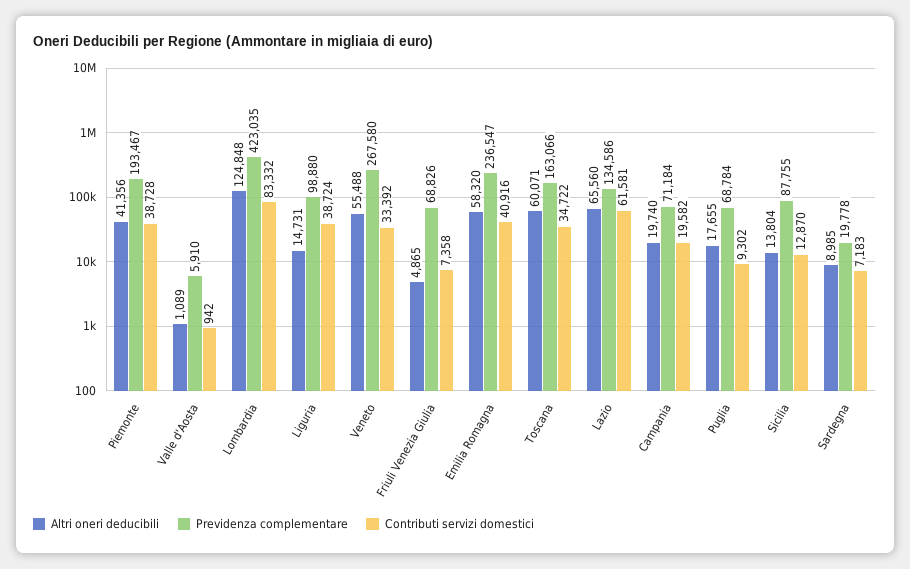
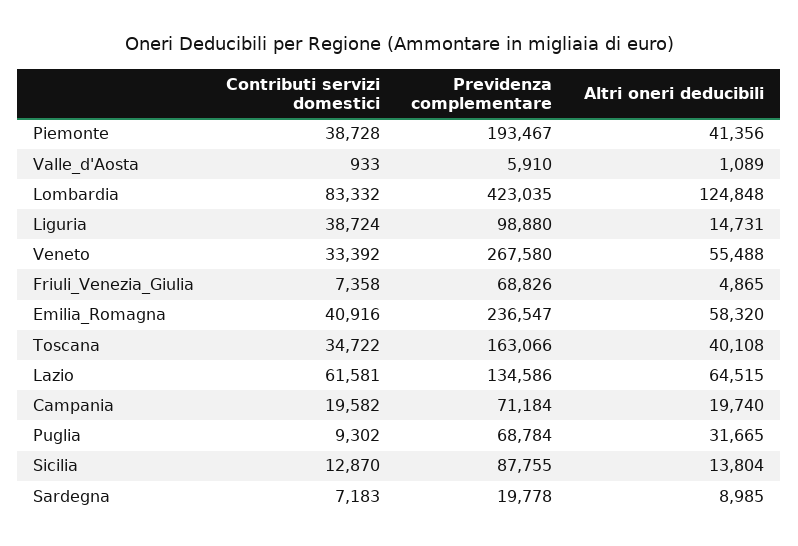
  {
    "Altri oneri deducibili": {
      "Piemonte": 41356,
      "Valle d'Aosta": 1089,
      "Lombardia": 124848,
      "Liguria": 14731,
      "Veneto": 55488,
      "Friuli Venezia Giulia": 4865,
      "Emilia Romagna": 58320,
-     "Toscana": 60071,
+     "Toscana": 40108,
-     "Lazio": 65560,
+     "Lazio": 64515,
      "Campania": 19740,
-     "Puglia": 17655,
+     "Puglia": 31665,
      "Sicilia": 13804,
      "Sardegna": 8985
    },
    "Previdenza complementare": {
      "Piemonte": 193467,
      "Valle d'Aosta": 5910,
      "Lombardia": 423035,
      "Liguria": 98880,
      "Veneto": 267580,
      "Friuli Venezia Giulia": 68826,
      "Emilia Romagna": 236547,
      "Toscana": 163066,
      "Lazio": 134586,
      "Campania": 71184,
      "Puglia": 68784,
      "Sicilia": 87755,
      "Sardegna": 19778
    },
    "Contributi servizi domestici": {
      "Piemonte": 38728,
-     "Valle d'Aosta": 942,
+     "Valle d'Aosta": 933,
      "Lombardia": 83332,
      "Liguria": 38724,
      "Veneto": 33392,
      "Friuli Venezia Giulia": 7358,
      "Emilia Romagna": 40916,
      "Toscana": 34722,
      "Lazio": 61581,
      "Campania": 19582,
      "Puglia": 9302,
      "Sicilia": 12870,
      "Sardegna": 7183
    }
  }

